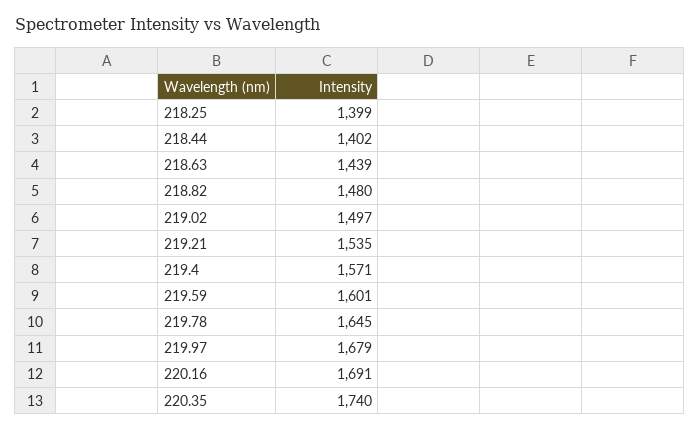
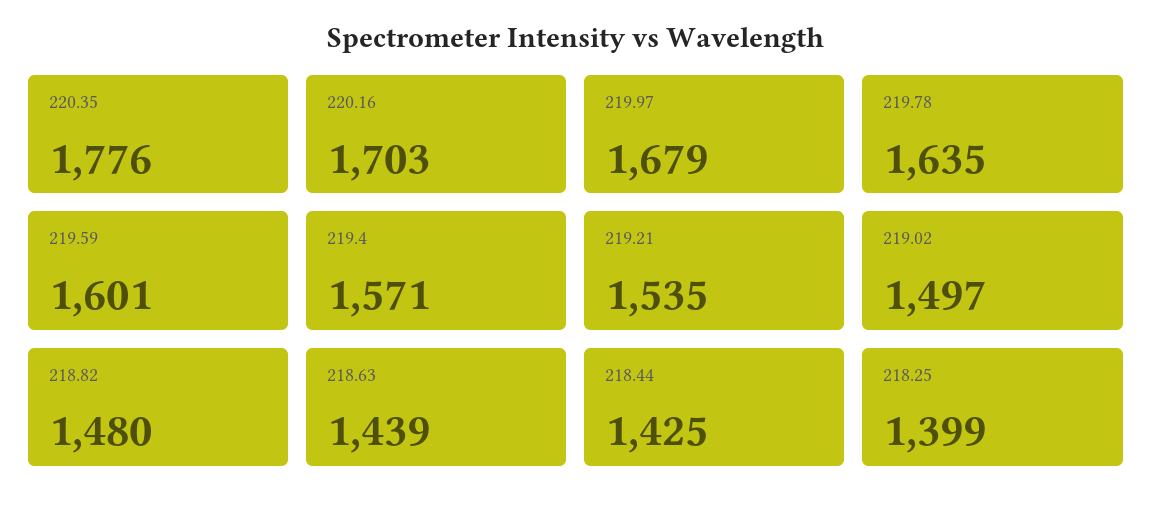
  {
    "218.25": 1399,
-   "218.44": 1402,
+   "218.44": 1425,
    "218.63": 1439,
    "218.82": 1480,
    "219.02": 1497,
    "219.21": 1535,
    "219.4": 1571,
    "219.59": 1601,
-   "219.78": 1645,
+   "219.78": 1635,
    "219.97": 1679,
-   "220.16": 1691,
+   "220.16": 1703,
-   "220.35": 1740
+   "220.35": 1776
  }

